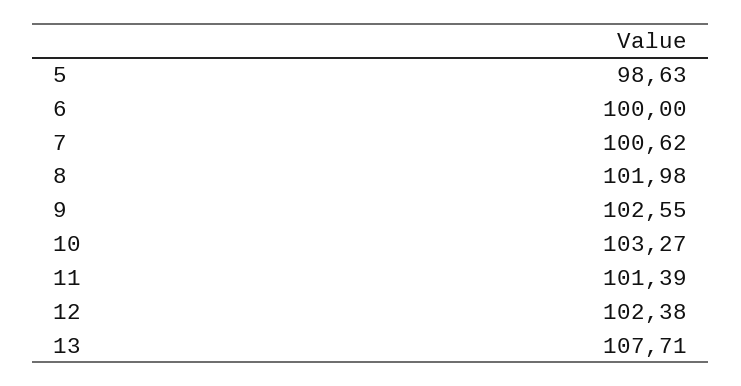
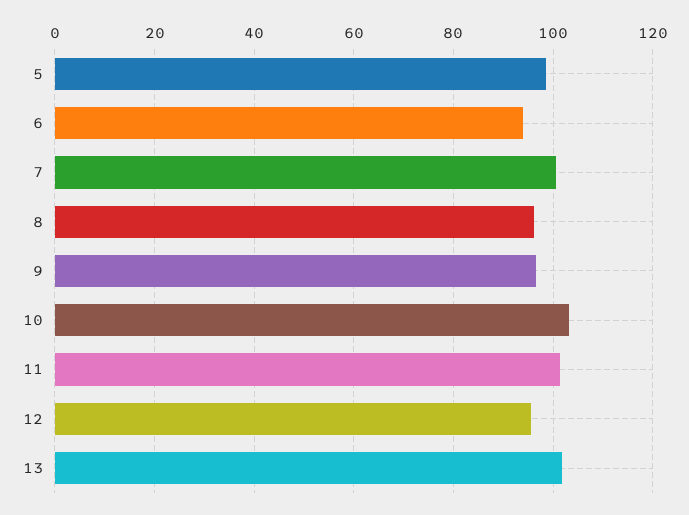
  {
    "5": 98.63,
-   "6": 100,
+   "6": 94,
    "7": 100.62,
-   "8": 101.98,
+   "8": 96,
-   "9": 102.55,
+   "9": 96,
    "10": 103.27,
    "11": 101.39,
-   "12": 102.38,
+   "12": 96,
-   "13": 107.71
+   "13": 102
  }

